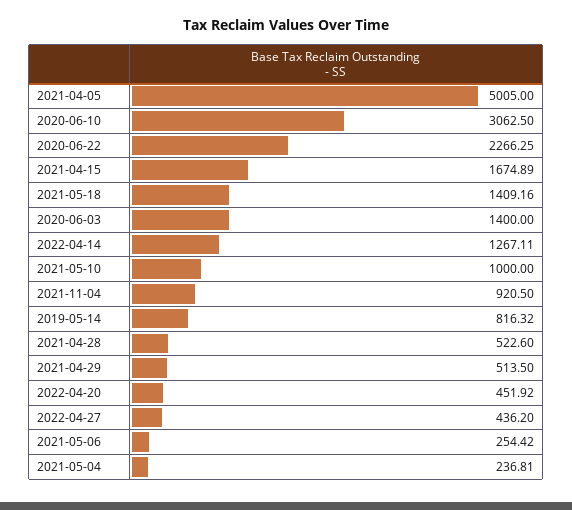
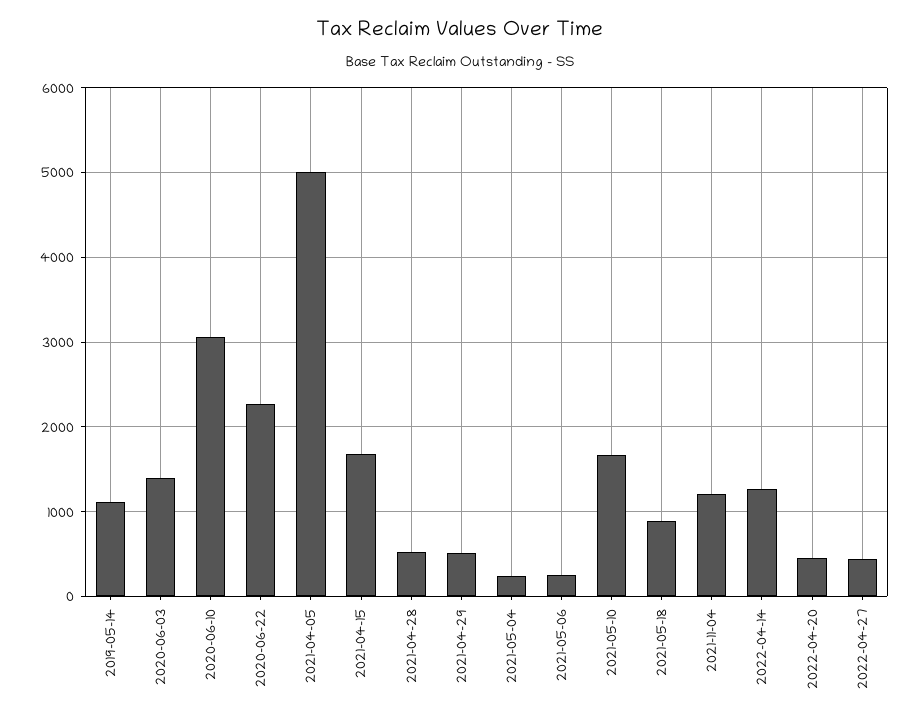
  {
    "2021-04-05": 5005,
    "2020-06-10": 3062.5,
    "2020-06-22": 2266.25,
    "2021-04-15": 1674.89,
-   "2021-05-18": 1409.16,
+   "2021-05-18": 900,
    "2020-06-03": 1400,
    "2022-04-14": 1267.11,
-   "2021-05-10": 1000,
+   "2021-05-10": 1700,
-   "2021-11-04": 920.5,
+   "2021-11-04": 1200,
-   "2019-05-14": 816.32,
+   "2019-05-14": 1100,
    "2021-04-28": 522.6,
    "2021-04-29": 513.5,
    "2022-04-20": 451.92,
    "2022-04-27": 436.2,
    "2021-05-06": 254.42,
    "2021-05-04": 236.81
  }

